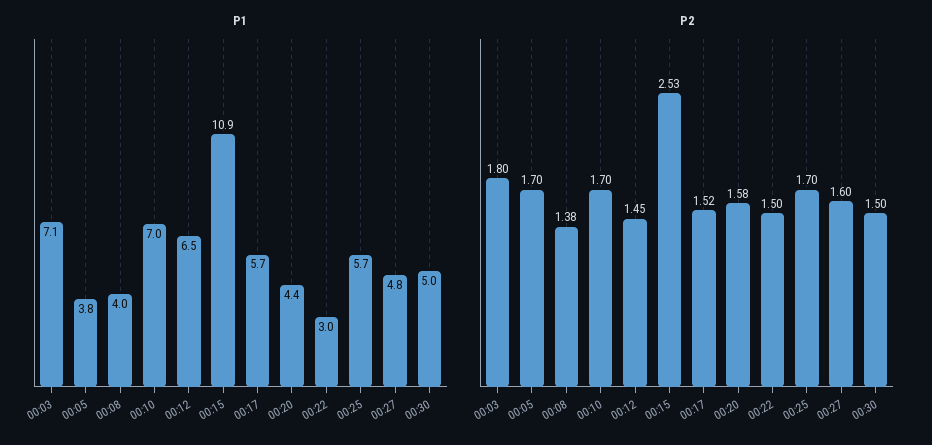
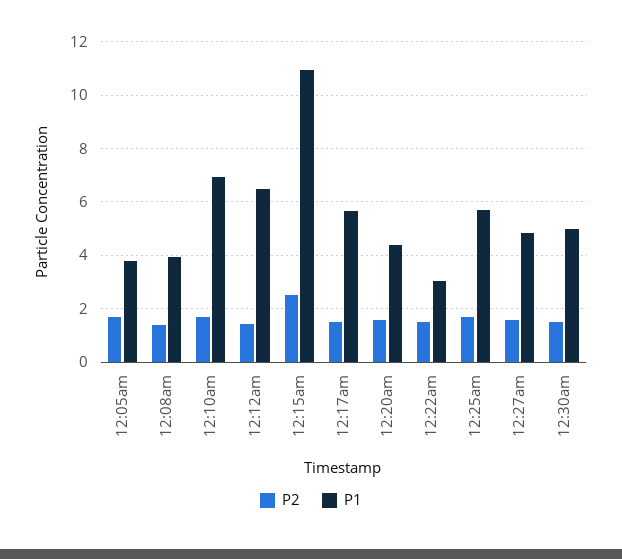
  {
    "P1": {
-     "00:03": 7.1,
      "00:05": 3.8,
      "00:08": 4,
      "00:10": 7,
      "00:12": 6.5,
      "00:15": 10.9,
      "00:17": 5.7,
      "00:20": 4.4,
      "00:22": 3,
      "00:25": 5.7,
      "00:27": 4.8,
      "00:30": 5
    },
    "P2": {
-     "00:03": 1.8,
      "00:05": 1.7,
      "00:08": 1.38,
      "00:10": 1.7,
      "00:12": 1.45,
      "00:15": 2.53,
      "00:17": 1.52,
      "00:20": 1.58,
      "00:22": 1.5,
      "00:25": 1.7,
      "00:27": 1.6,
      "00:30": 1.5
    }
  }

